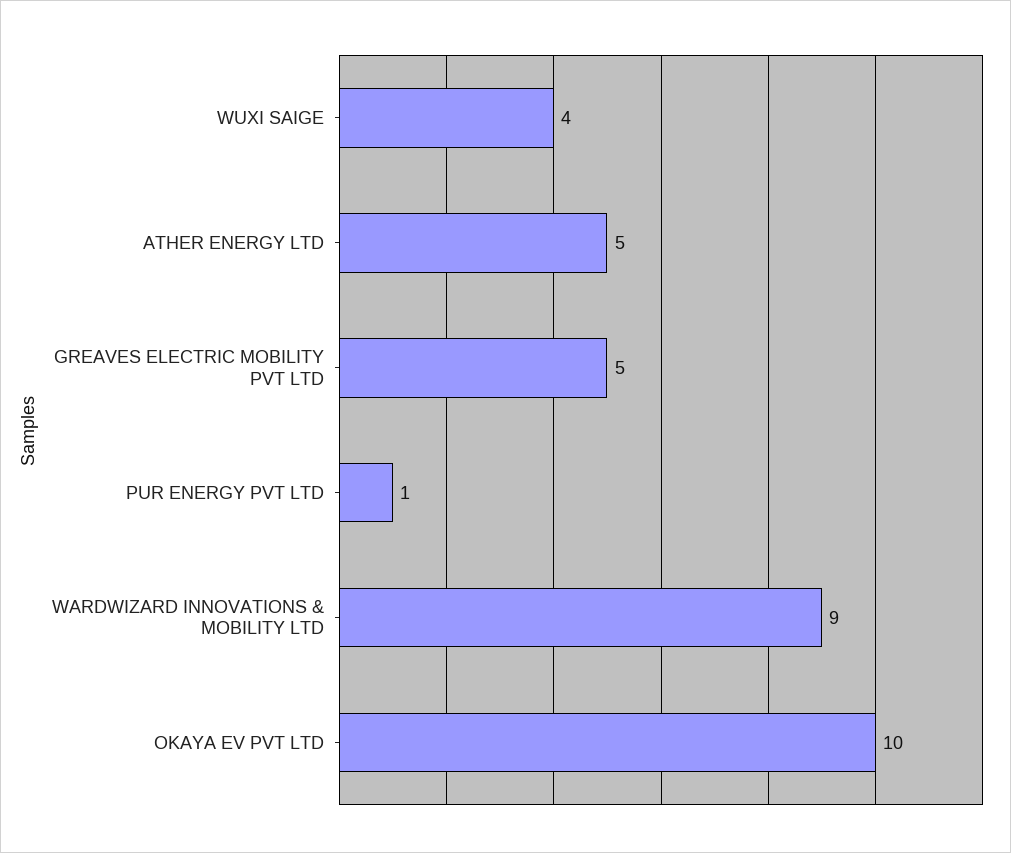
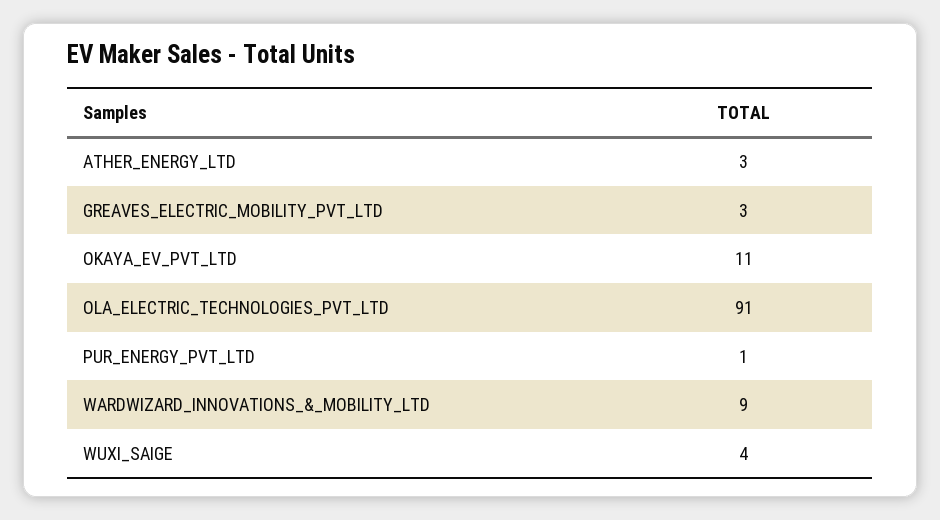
  {
    "WUXI SAIGE": 4,
-   "ATHER ENERGY LTD": 5,
+   "ATHER ENERGY LTD": 3,
-   "GREAVES ELECTRIC MOBILITY PVT LTD": 5,
+   "GREAVES ELECTRIC MOBILITY PVT LTD": 3,
    "PUR ENERGY PVT LTD": 1,
    "WARDWIZARD INNOVATIONS & MOBILITY LTD": 9,
-   "OKAYA EV PVT LTD": 10
+   "OKAYA EV PVT LTD": 11,
+   "OLA_ELECTRIC_TECHNOLOGIES_PVT_LTD": 91
  }

